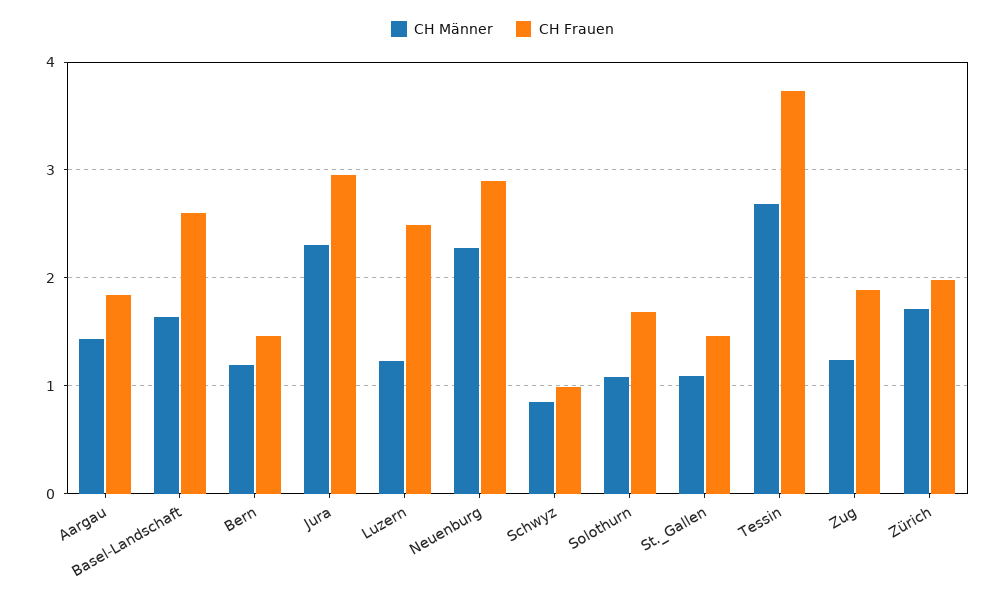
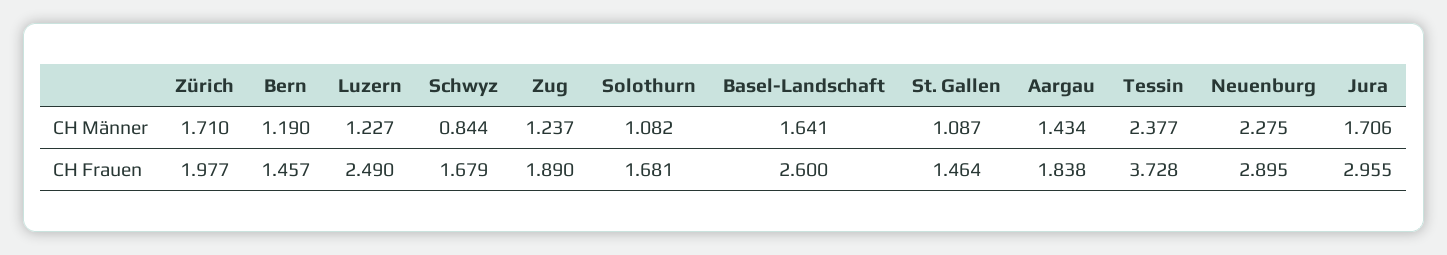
  {
    "CH Männer": {
      "Aargau": 1.434,
      "Basel-Landschaft": 1.641,
      "Bern": 1.19,
-     "Jura": 2.3,
+     "Jura": 1.706,
      "Luzern": 1.227,
      "Neuenburg": 2.275,
      "Schwyz": 0.844,
      "Solothurn": 1.082,
      "St._Gallen": 1.087,
-     "Tessin": 2.7,
+     "Tessin": 2.377,
      "Zug": 1.237,
      "Zürich": 1.71
    },
    "CH Frauen": {
      "Aargau": 1.838,
      "Basel-Landschaft": 2.6,
      "Bern": 1.457,
      "Jura": 2.955,
      "Luzern": 2.49,
      "Neuenburg": 2.895,
-     "Schwyz": 1,
+     "Schwyz": 1.679,
      "Solothurn": 1.681,
      "St._Gallen": 1.464,
      "Tessin": 3.728,
      "Zug": 1.89,
      "Zürich": 1.977
    }
  }

